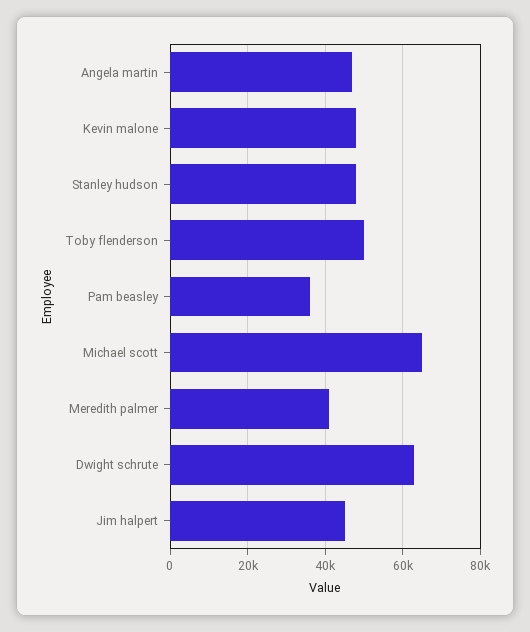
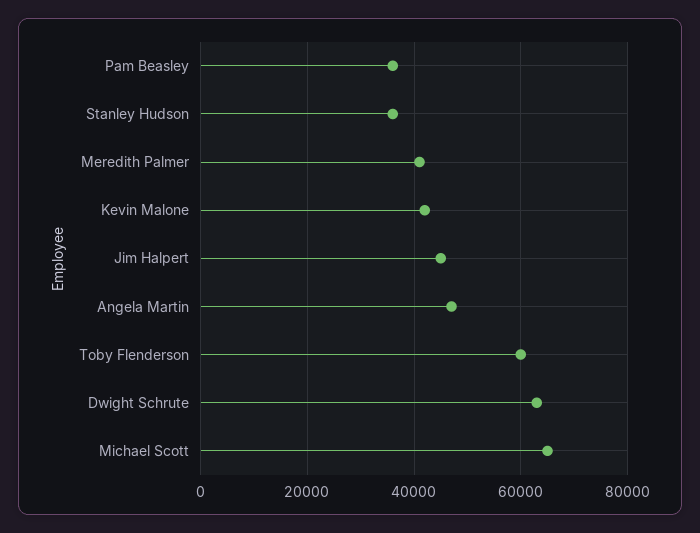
  {
    "Angela martin": 48000,
-   "Kevin malone": 48000,
+   "Kevin malone": 42000,
-   "Stanley hudson": 48000,
+   "Stanley hudson": 36000,
-   "Toby flenderson": 50000,
+   "Toby flenderson": 60000,
    "Pam beasley": 36000,
    "Michael scott": 66000,
    "Meredith palmer": 42000,
    "Dwight schrute": 64000,
    "Jim halpert": 46000
  }

